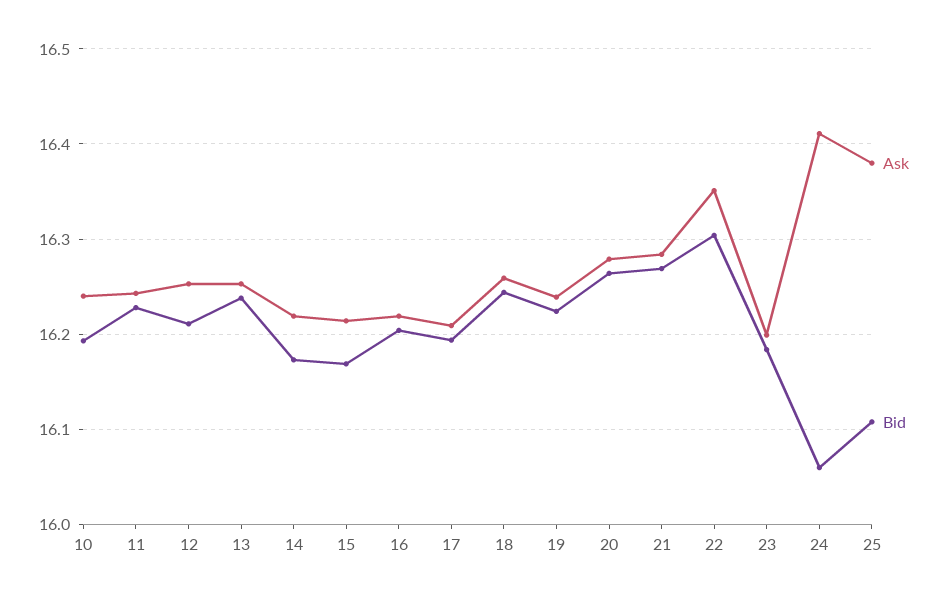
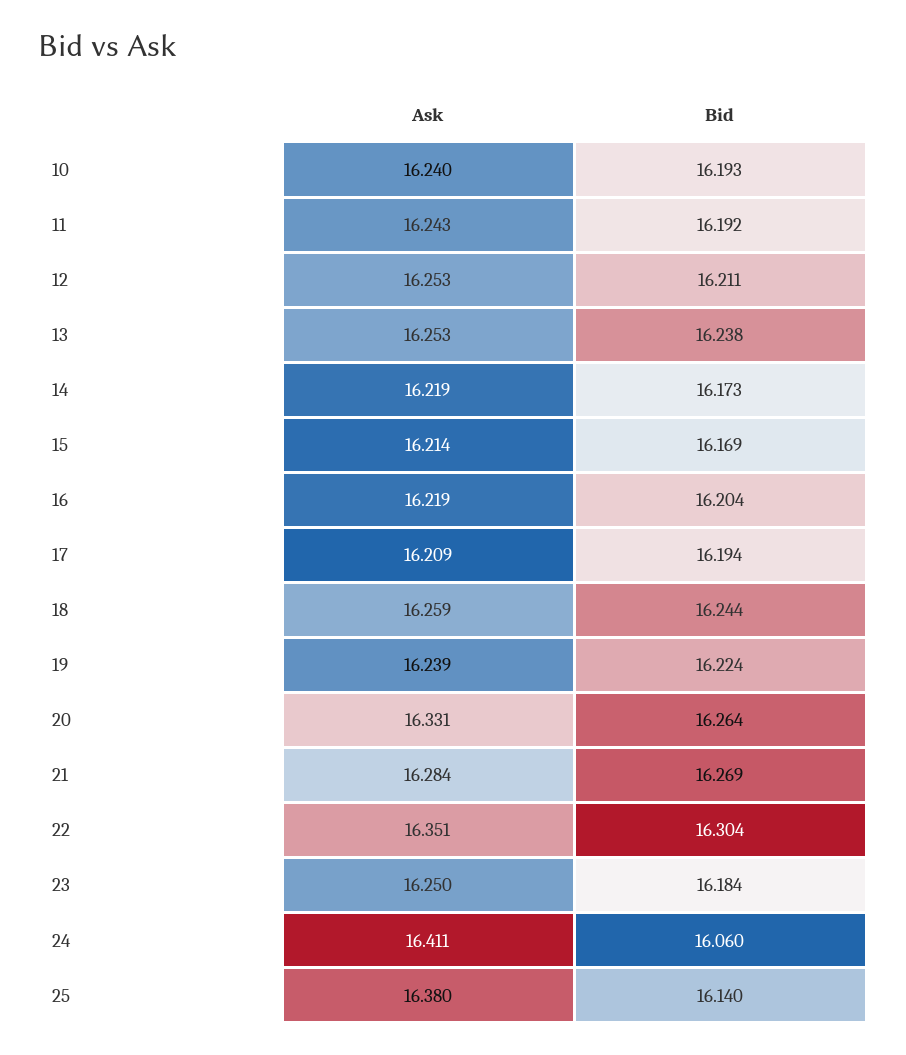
  {
    "Ask": {
      "10": 16.24,
      "11": 16.243,
      "12": 16.253,
      "13": 16.253,
      "14": 16.219,
      "15": 16.214,
      "16": 16.219,
      "17": 16.209,
      "18": 16.259,
      "19": 16.239,
-     "20": 16.28,
+     "20": 16.331,
      "21": 16.284,
      "22": 16.351,
-     "23": 16.2,
+     "23": 16.25,
      "24": 16.411,
      "25": 16.38
    },
    "Bid": {
      "10": 16.193,
-     "11": 16.23,
+     "11": 16.192,
      "12": 16.211,
      "13": 16.238,
      "14": 16.173,
      "15": 16.169,
      "16": 16.204,
      "17": 16.194,
      "18": 16.244,
      "19": 16.224,
      "20": 16.264,
      "21": 16.269,
      "22": 16.304,
      "23": 16.184,
      "24": 16.06,
-     "25": 16.11
+     "25": 16.14
    }
  }

